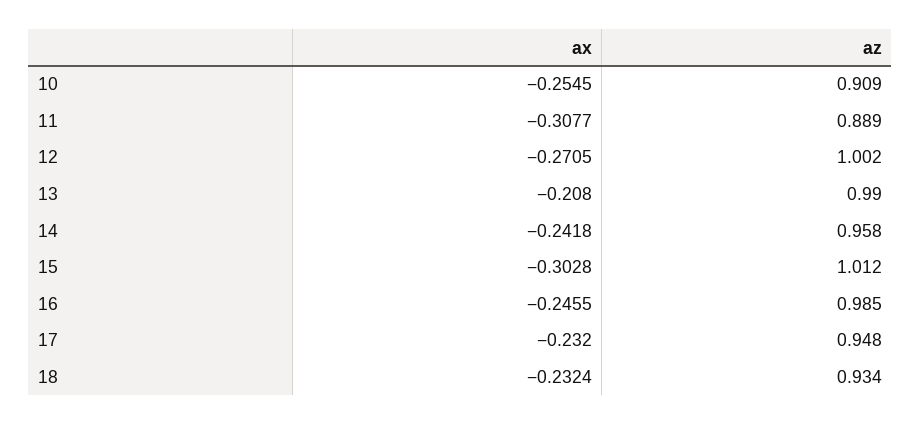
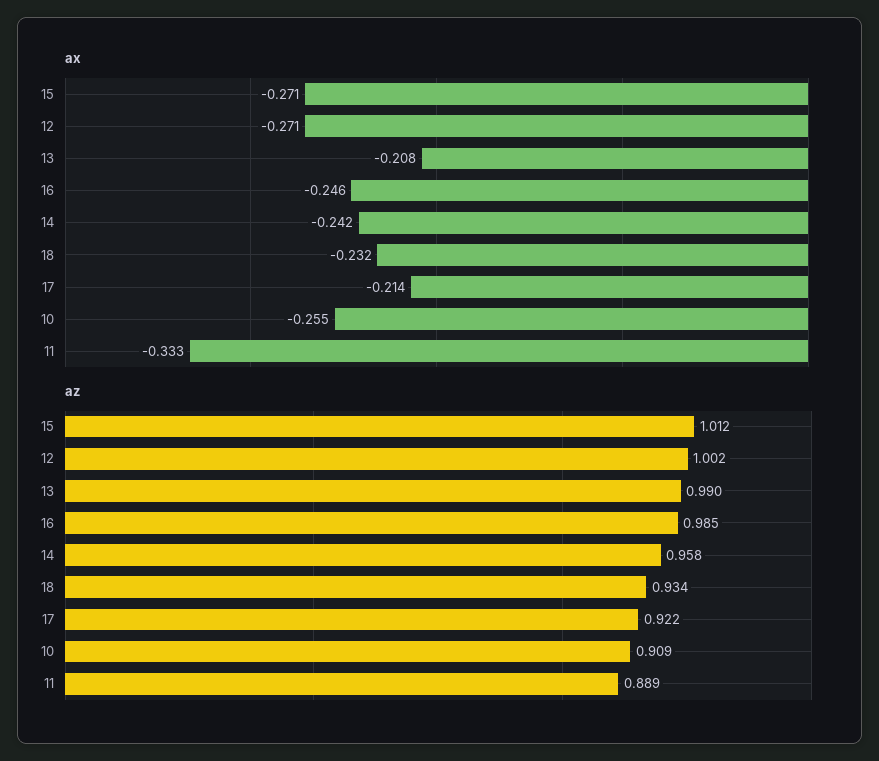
  {
    "ax": {
      "10": -0.2545,
-     "11": -0.3077,
+     "11": -0.333,
      "12": -0.2705,
      "13": -0.208,
      "14": -0.2418,
-     "15": -0.3028,
+     "15": -0.271,
      "16": -0.2455,
-     "17": -0.232,
+     "17": -0.214,
      "18": -0.2324
    },
    "az": {
      "10": 0.909,
      "11": 0.889,
      "12": 1.002,
      "13": 0.99,
      "14": 0.958,
      "15": 1.012,
      "16": 0.985,
-     "17": 0.948,
+     "17": 0.922,
      "18": 0.934
    }
  }

